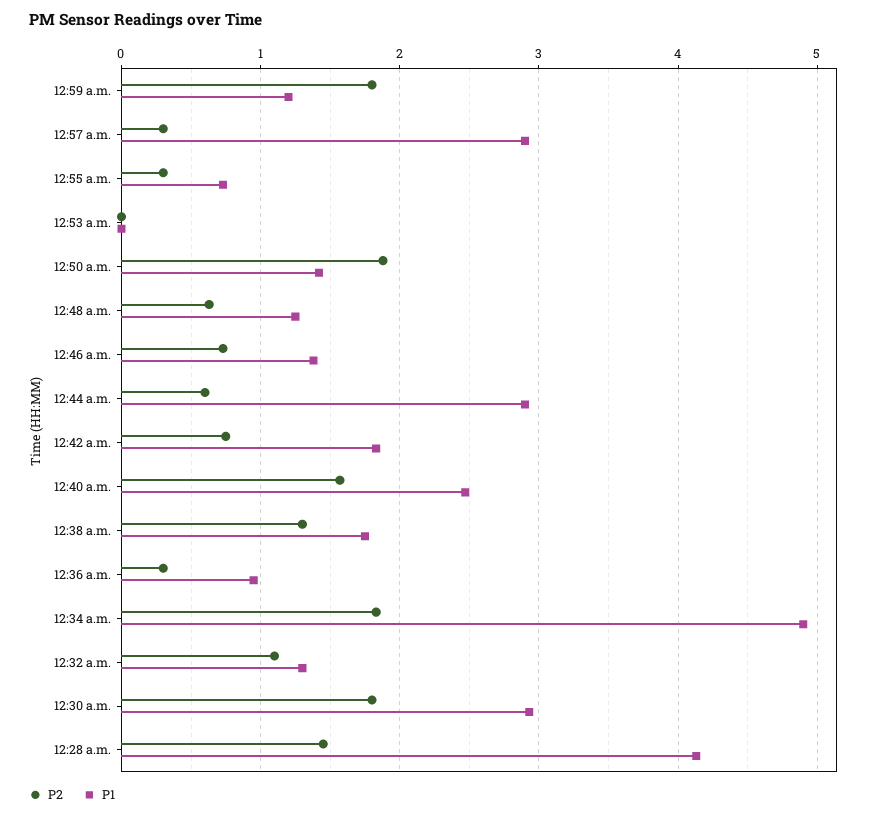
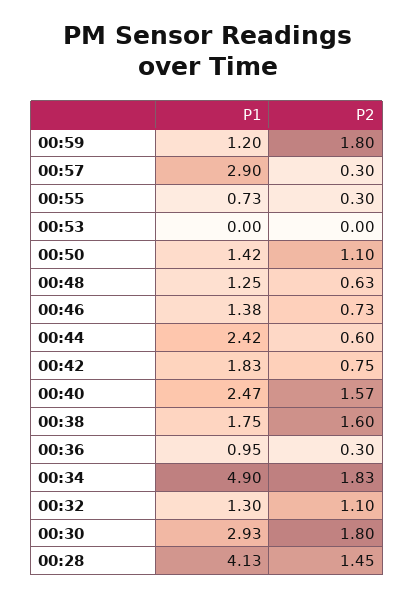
  {
    "P2": {
      "12:59 a.m.": 1.8,
      "12:57 a.m.": 0.3,
      "12:55 a.m.": 0.3,
      "12:53 a.m.": 0,
-     "12:50 a.m.": 1.9,
+     "12:50 a.m.": 1.1,
      "12:48 a.m.": 0.63,
      "12:46 a.m.": 0.73,
      "12:44 a.m.": 0.6,
      "12:42 a.m.": 0.75,
      "12:40 a.m.": 1.57,
-     "12:38 a.m.": 1.3,
+     "12:38 a.m.": 1.6,
      "12:36 a.m.": 0.3,
      "12:34 a.m.": 1.83,
      "12:32 a.m.": 1.1,
      "12:30 a.m.": 1.8,
      "12:28 a.m.": 1.45
    },
    "P1": {
      "12:59 a.m.": 1.2,
      "12:57 a.m.": 2.9,
      "12:55 a.m.": 0.73,
      "12:53 a.m.": 0,
      "12:50 a.m.": 1.42,
      "12:48 a.m.": 1.25,
      "12:46 a.m.": 1.38,
-     "12:44 a.m.": 2.9,
+     "12:44 a.m.": 2.42,
      "12:42 a.m.": 1.83,
      "12:40 a.m.": 2.47,
      "12:38 a.m.": 1.75,
      "12:36 a.m.": 0.95,
      "12:34 a.m.": 4.9,
      "12:32 a.m.": 1.3,
      "12:30 a.m.": 2.93,
      "12:28 a.m.": 4.13
    }
  }

